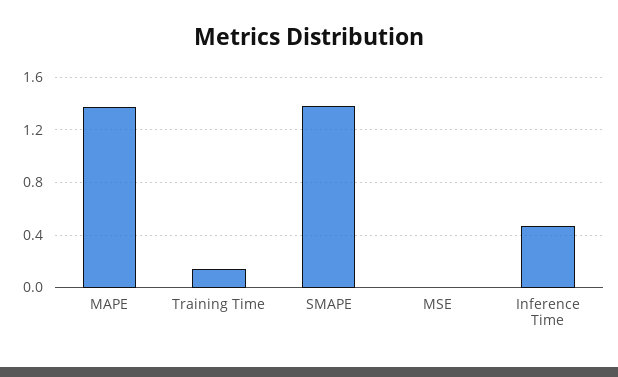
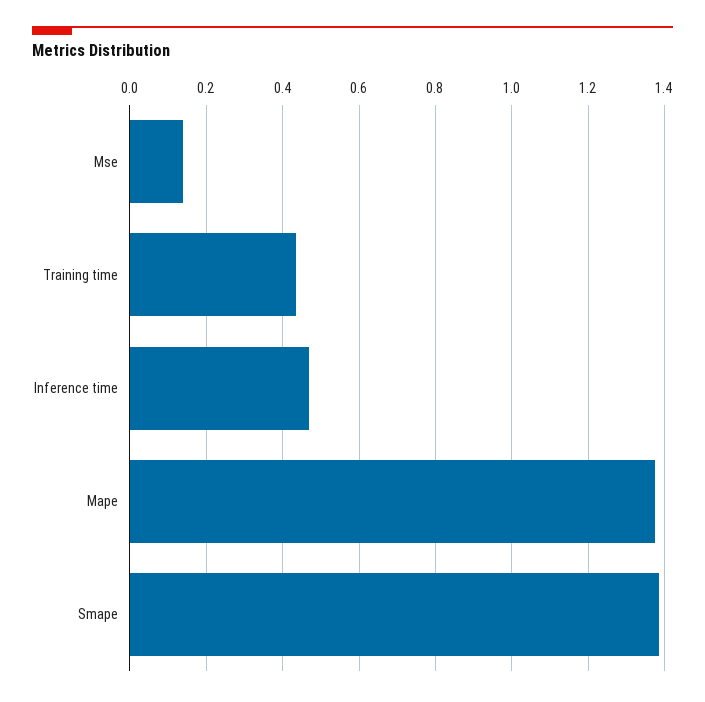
  {
    "MAPE": 1.38,
-   "Training Time": 0.15,
+   "Training Time": 0.44,
    "SMAPE": 1.38,
-   "MSE": 0,
+   "MSE": 0.14,
    "Inference Time": 0.48
  }

